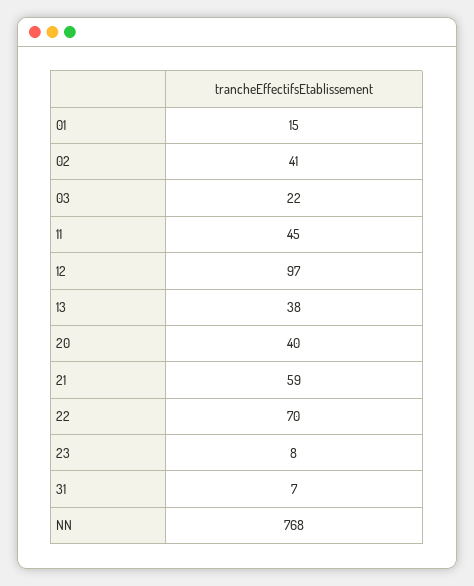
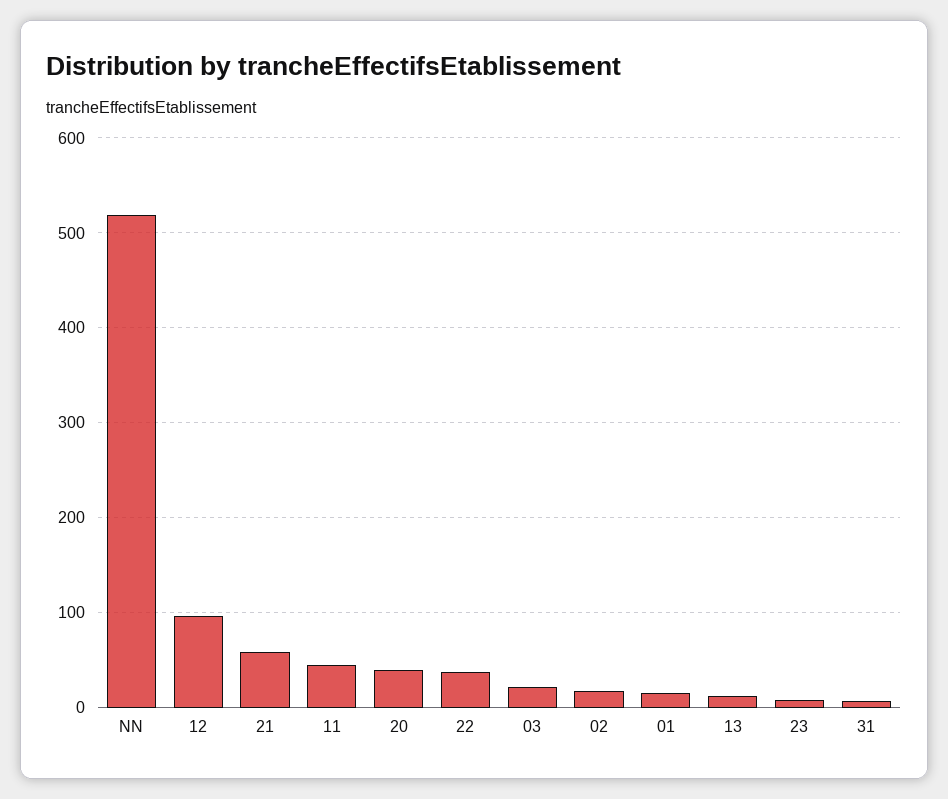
  {
    "01": 15,
-   "02": 41,
+   "02": 20,
    "03": 22,
    "11": 45,
    "12": 97,
-   "13": 38,
+   "13": 10,
    "20": 40,
    "21": 59,
-   "22": 70,
+   "22": 40,
    "23": 8,
    "31": 7,
-   "NN": 768
+   "NN": 520
  }

